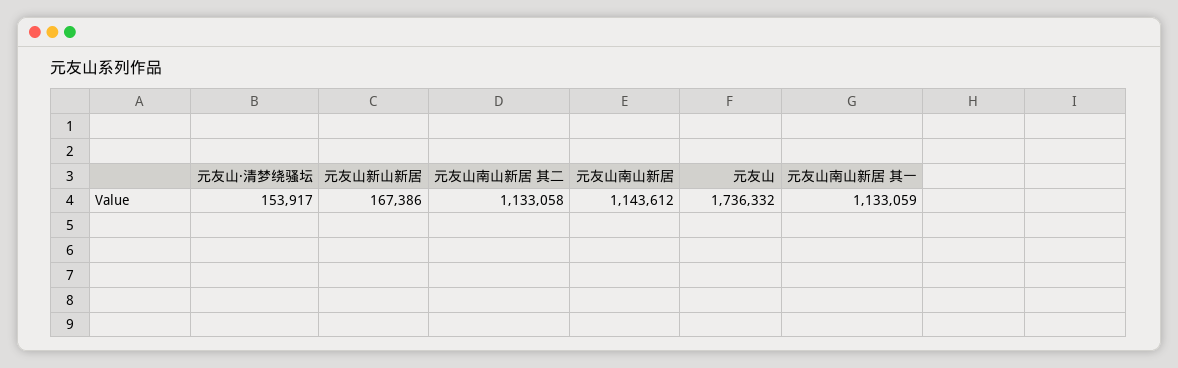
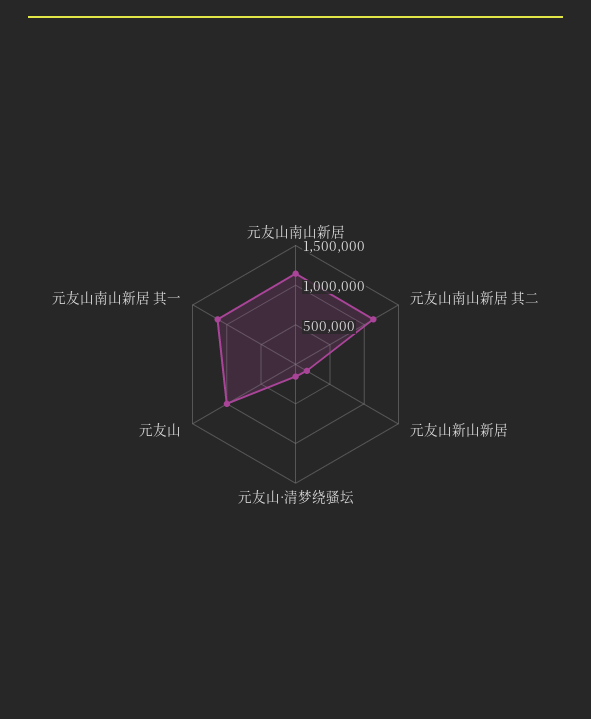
  {
    "元友山·清梦绕骚坛": 153917,
    "元友山新山新居": 167386,
    "元友山南山新居 其二": 1133058,
    "元友山南山新居": 1143612,
-   "元友山": 1736332,
+   "元友山": 1000000,
    "元友山南山新居 其一": 1133059
  }

